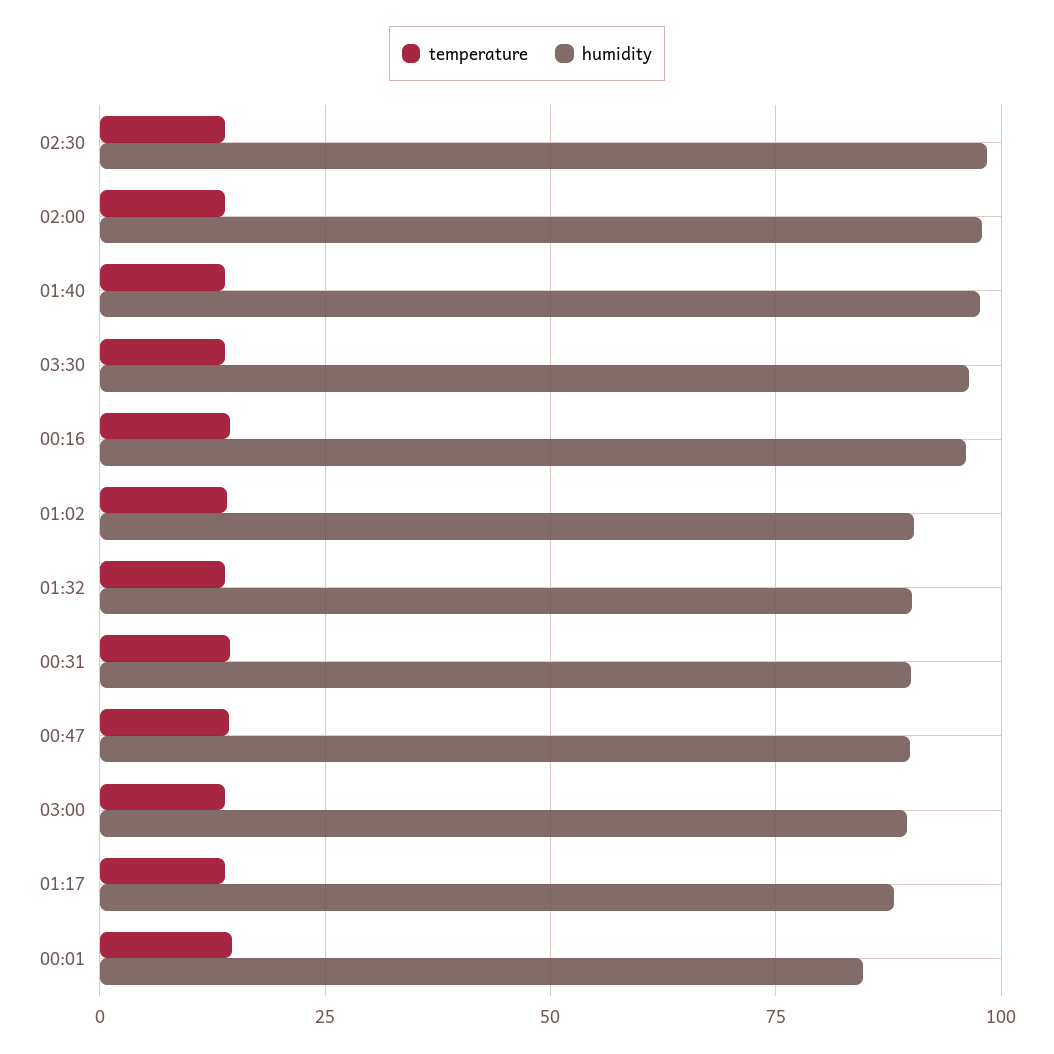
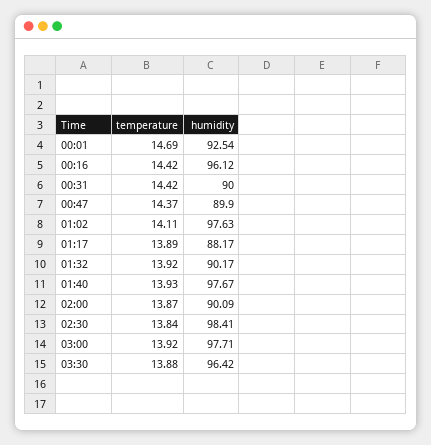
  {
    "temperature": {
      "02:30": 13.84,
      "02:00": 13.87,
      "01:40": 13.93,
      "03:30": 13.88,
      "00:16": 14.42,
      "01:02": 14.11,
      "01:32": 13.92,
      "00:31": 14.42,
      "00:47": 14.37,
      "03:00": 13.92,
      "01:17": 13.89,
      "00:01": 14.69
    },
    "humidity": {
      "02:30": 98.41,
-     "02:00": 97.5,
+     "02:00": 90.09,
      "01:40": 97.67,
      "03:30": 96.42,
      "00:16": 96.12,
-     "01:02": 90,
+     "01:02": 97.63,
      "01:32": 90.17,
      "00:31": 90,
      "00:47": 89.9,
-     "03:00": 90,
+     "03:00": 97.71,
      "01:17": 88.17,
-     "00:01": 85
+     "00:01": 92.54
    }
  }

